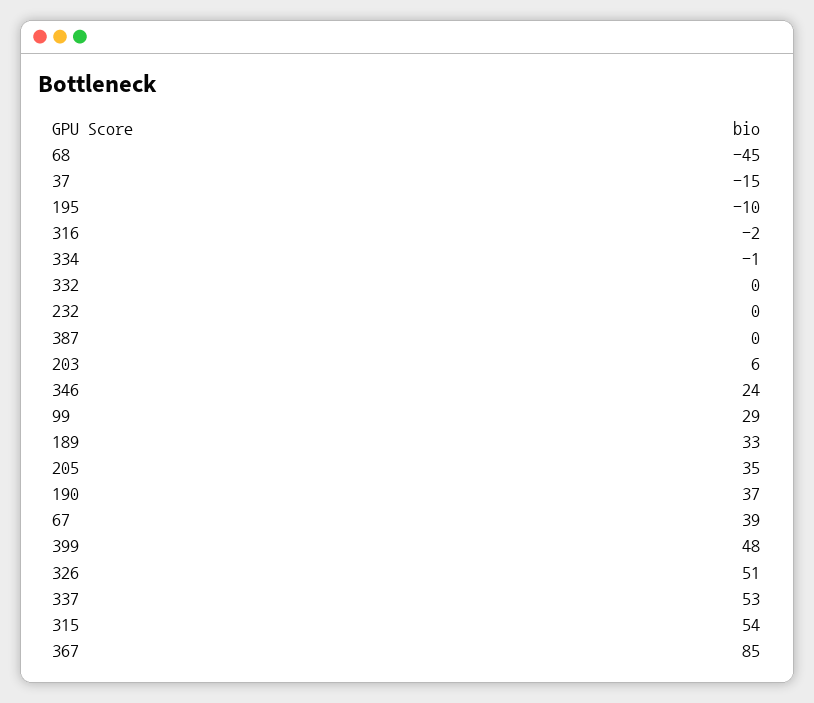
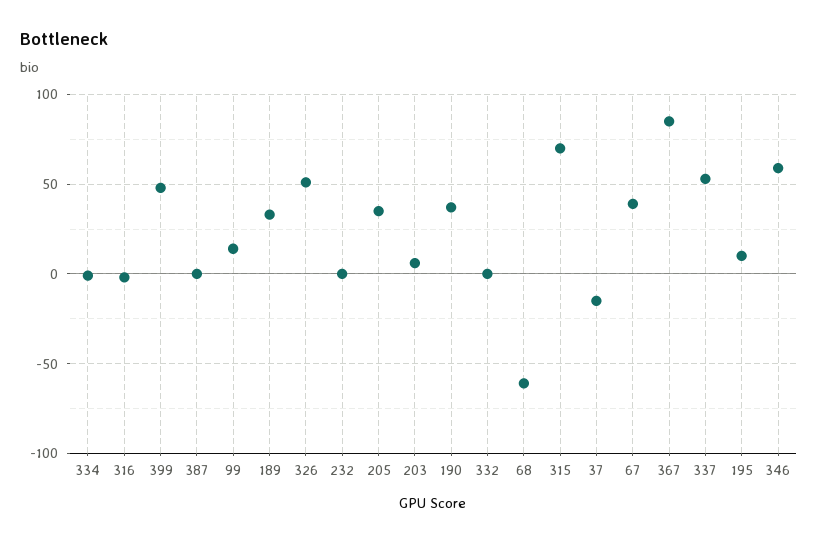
  {
-   "68": -45,
+   "68": -60,
    "37": -15,
-   "195": -10,
+   "195": 10,
    "316": -2,
    "334": -1,
    "332": 0,
    "232": 0,
    "387": 0,
    "203": 6,
-   "346": 24,
+   "346": 60,
-   "99": 29,
+   "99": 15,
    "189": 33,
    "205": 35,
    "190": 37,
    "67": 39,
    "399": 48,
    "326": 51,
    "337": 53,
-   "315": 54,
+   "315": 70,
    "367": 85
  }

